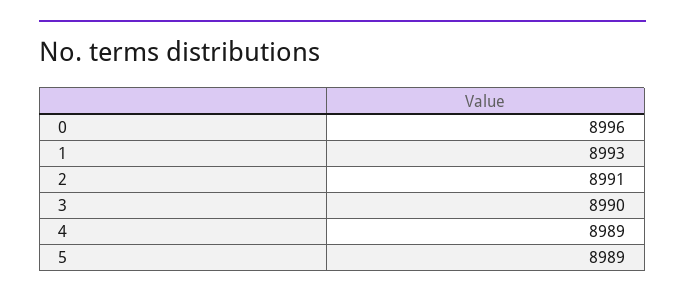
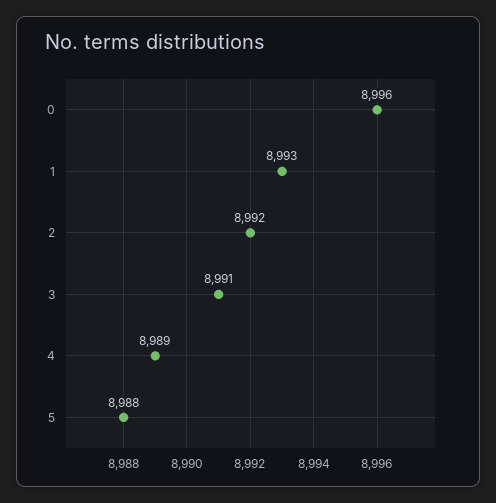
  {
    "0": 8996,
    "1": 8993,
-   "2": 8991,
+   "2": 8992,
-   "3": 8990,
+   "3": 8991,
    "4": 8989,
-   "5": 8989
+   "5": 8988
  }

